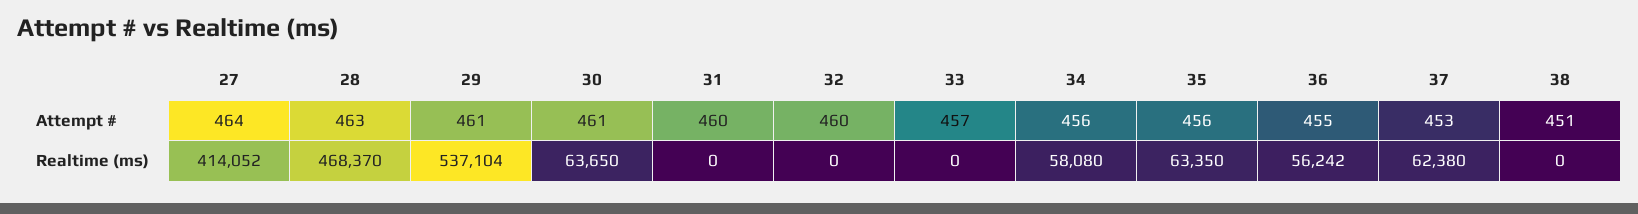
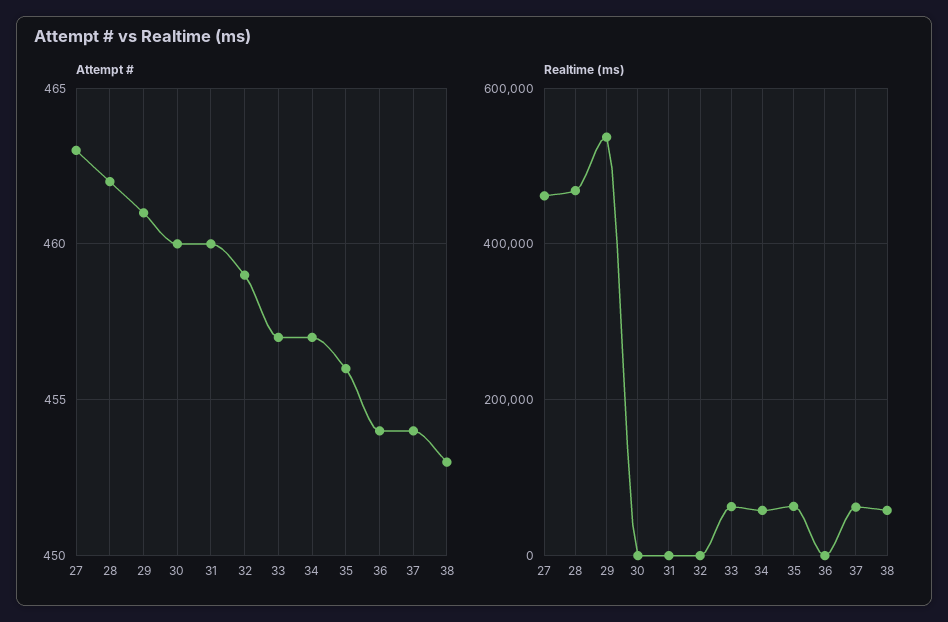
  {
    "Attempt #": {
-     "27": 464,
+     "27": 463,
-     "28": 463,
+     "28": 462,
      "29": 461,
-     "30": 461,
+     "30": 460,
      "31": 460,
-     "32": 460,
+     "32": 459,
      "33": 457,
-     "34": 456,
+     "34": 457,
      "35": 456,
-     "36": 455,
+     "36": 454,
-     "37": 453,
+     "37": 454,
-     "38": 451
+     "38": 453
    },
    "Realtime (ms)": {
-     "27": 414052,
+     "27": 460000,
      "28": 468370,
      "29": 537104,
-     "30": 63650,
+     "30": 0,
      "31": 0,
      "32": 0,
-     "33": 0,
+     "33": 60000,
      "34": 58080,
      "35": 63350,
-     "36": 56242,
+     "36": 0,
      "37": 62380,
-     "38": 0
+     "38": 60000
    }
  }

